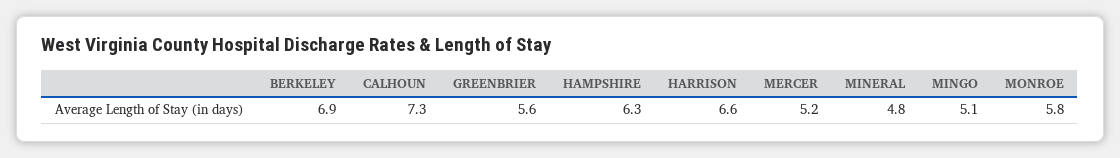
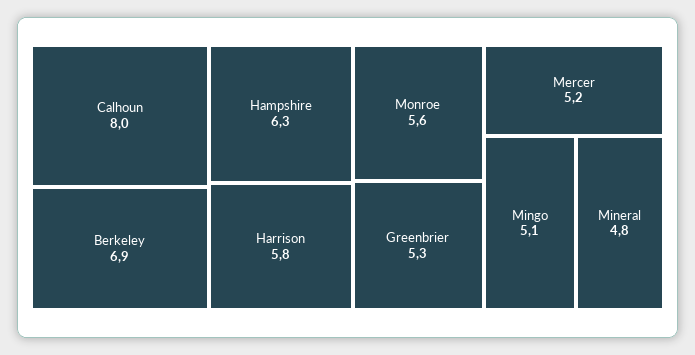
  {
    "BERKELEY": 6.9,
-   "CALHOUN": 7.3,
+   "CALHOUN": 8,
-   "GREENBRIER": 5.6,
+   "GREENBRIER": 5.3,
    "HAMPSHIRE": 6.3,
-   "HARRISON": 6.6,
+   "HARRISON": 5.8,
    "MERCER": 5.2,
    "MINERAL": 4.8,
    "MINGO": 5.1,
-   "MONROE": 5.8
+   "MONROE": 5.6
  }

